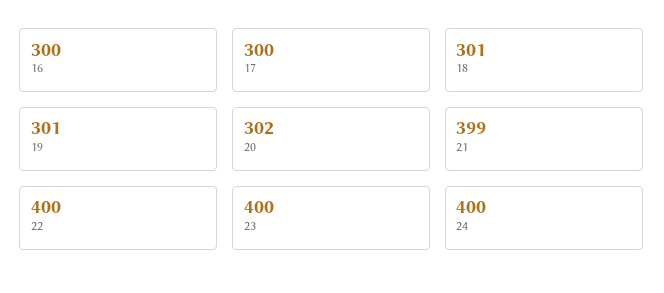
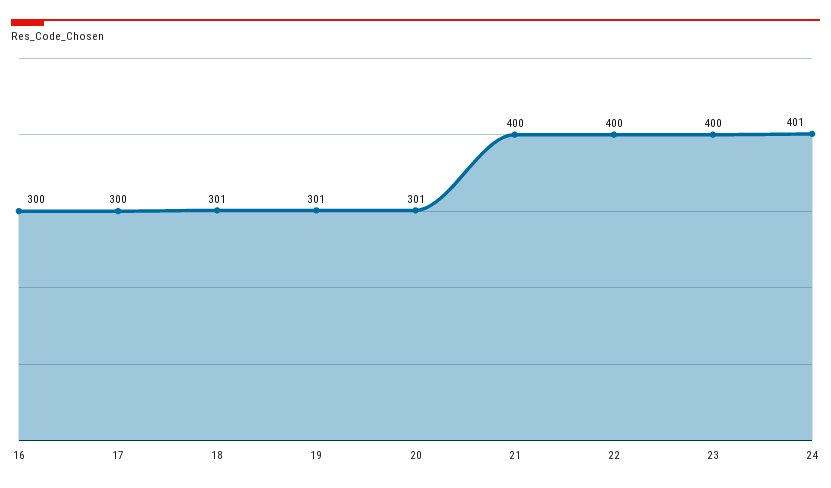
  {
    "16": 300,
    "17": 300,
    "18": 301,
    "19": 301,
-   "20": 302,
+   "20": 301,
-   "21": 399,
+   "21": 400,
    "22": 400,
    "23": 400,
-   "24": 400
+   "24": 401
  }

